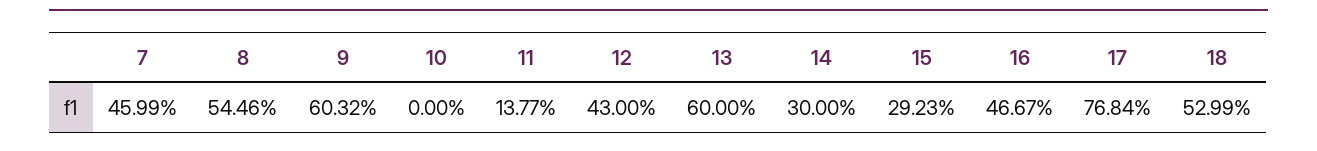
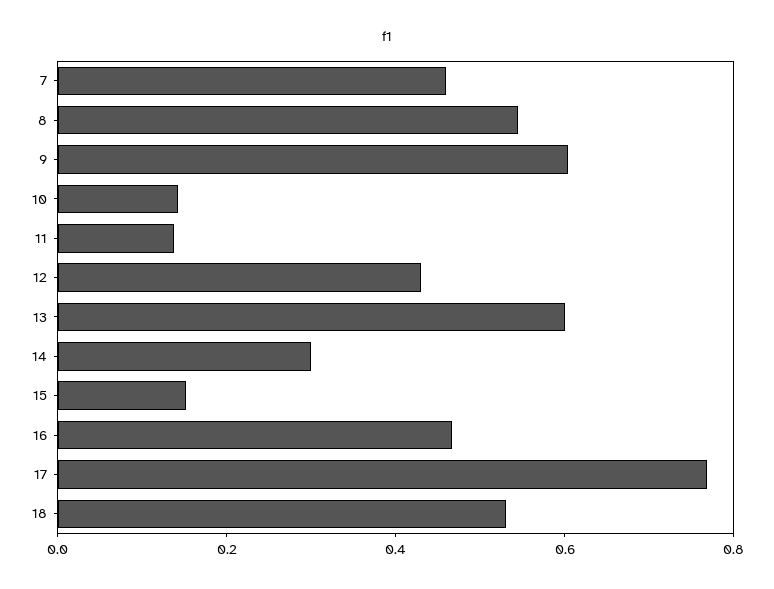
  {
    "7": 0.4599,
    "8": 0.5446,
    "9": 0.6032,
-   "10": 0,
+   "10": 0.15,
    "11": 0.1377,
    "12": 0.43,
    "13": 0.6,
    "14": 0.3,
-   "15": 0.2923,
+   "15": 0.15,
    "16": 0.4667,
    "17": 0.7684,
    "18": 0.5299
  }

